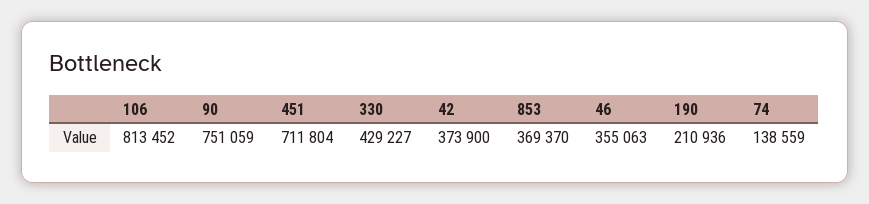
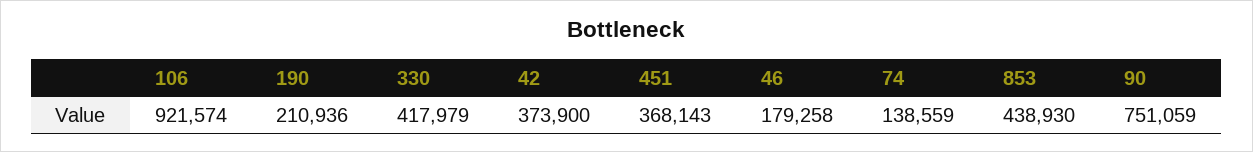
  {
-   "106": 813452,
+   "106": 921574,
    "90": 751059,
-   "451": 711804,
+   "451": 368143,
-   "330": 429227,
+   "330": 417979,
    "42": 373900,
-   "853": 369370,
+   "853": 438930,
-   "46": 355063,
+   "46": 179258,
    "190": 210936,
    "74": 138559
  }

